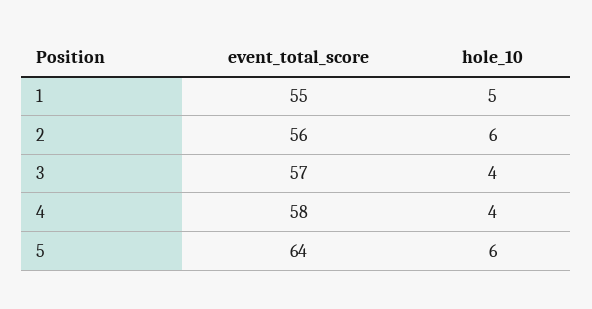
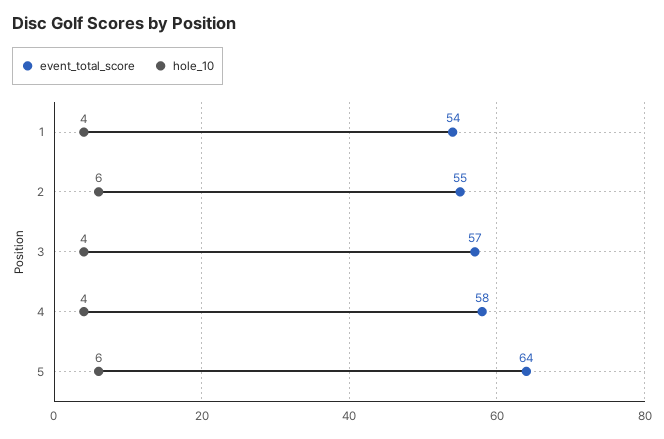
  {
    "event_total_score": {
-     "1": 55,
+     "1": 54,
-     "2": 56,
+     "2": 55,
      "3": 57,
      "4": 58,
      "5": 64
    },
    "hole_10": {
-     "1": 5,
+     "1": 4,
      "2": 6,
      "3": 4,
      "4": 4,
      "5": 6
    }
  }

